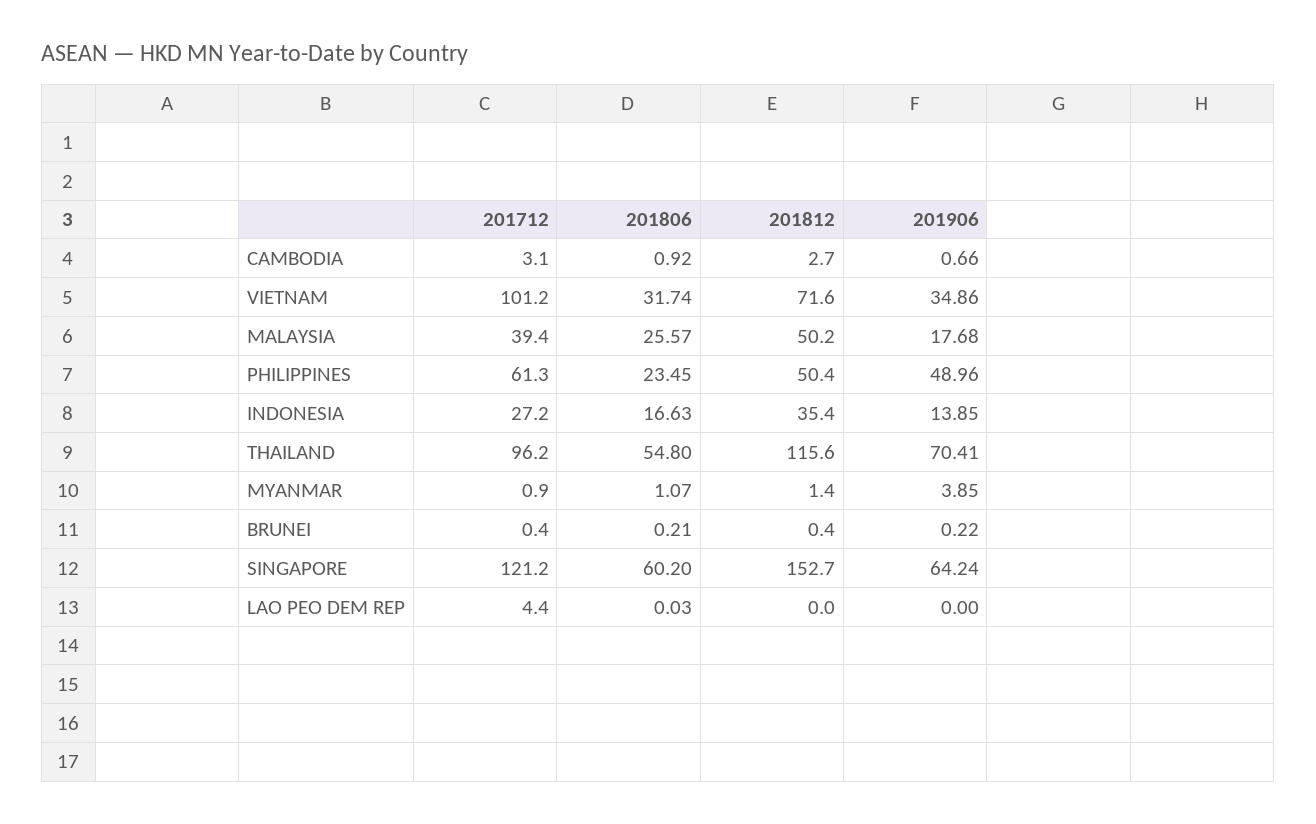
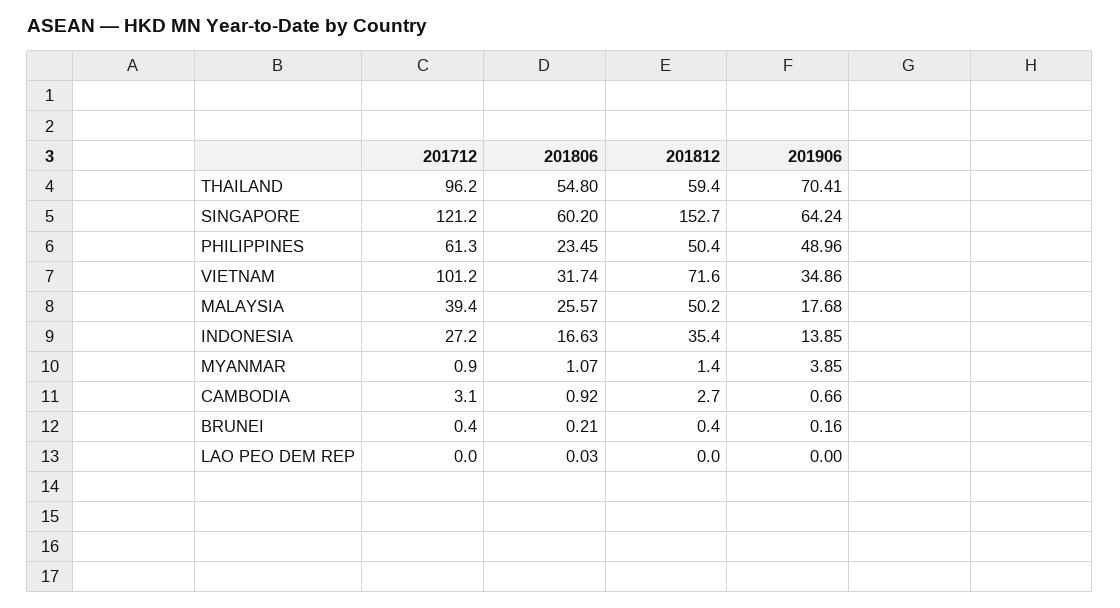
  {
    "201712": {
      "CAMBODIA": 3.1,
      "VIETNAM": 101.2,
      "MALAYSIA": 39.4,
      "PHILIPPINES": 61.3,
      "INDONESIA": 27.2,
      "THAILAND": 96.2,
      "MYANMAR": 0.9,
      "BRUNEI": 0.4,
      "SINGAPORE": 121.2,
-     "LAO PEO DEM REP": 4.4
+     "LAO PEO DEM REP": 0
    },
    "201806": {
      "CAMBODIA": 0.92,
      "VIETNAM": 31.74,
      "MALAYSIA": 25.57,
      "PHILIPPINES": 23.45,
      "INDONESIA": 16.63,
      "THAILAND": 54.8,
      "MYANMAR": 1.07,
      "BRUNEI": 0.21,
      "SINGAPORE": 60.2,
      "LAO PEO DEM REP": 0.03
    },
    "201812": {
      "CAMBODIA": 2.7,
      "VIETNAM": 71.6,
      "MALAYSIA": 50.2,
      "PHILIPPINES": 50.4,
      "INDONESIA": 35.4,
-     "THAILAND": 115.6,
+     "THAILAND": 59.4,
      "MYANMAR": 1.4,
      "BRUNEI": 0.4,
      "SINGAPORE": 152.7,
      "LAO PEO DEM REP": 0
    },
    "201906": {
      "CAMBODIA": 0.66,
      "VIETNAM": 34.86,
      "MALAYSIA": 17.68,
      "PHILIPPINES": 48.96,
      "INDONESIA": 13.85,
      "THAILAND": 70.41,
      "MYANMAR": 3.85,
-     "BRUNEI": 0.22,
+     "BRUNEI": 0.16,
      "SINGAPORE": 64.24,
      "LAO PEO DEM REP": 0
    }
  }

